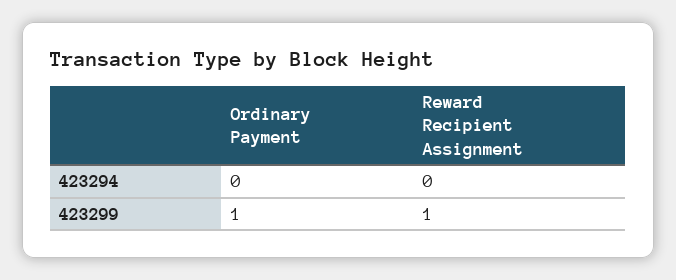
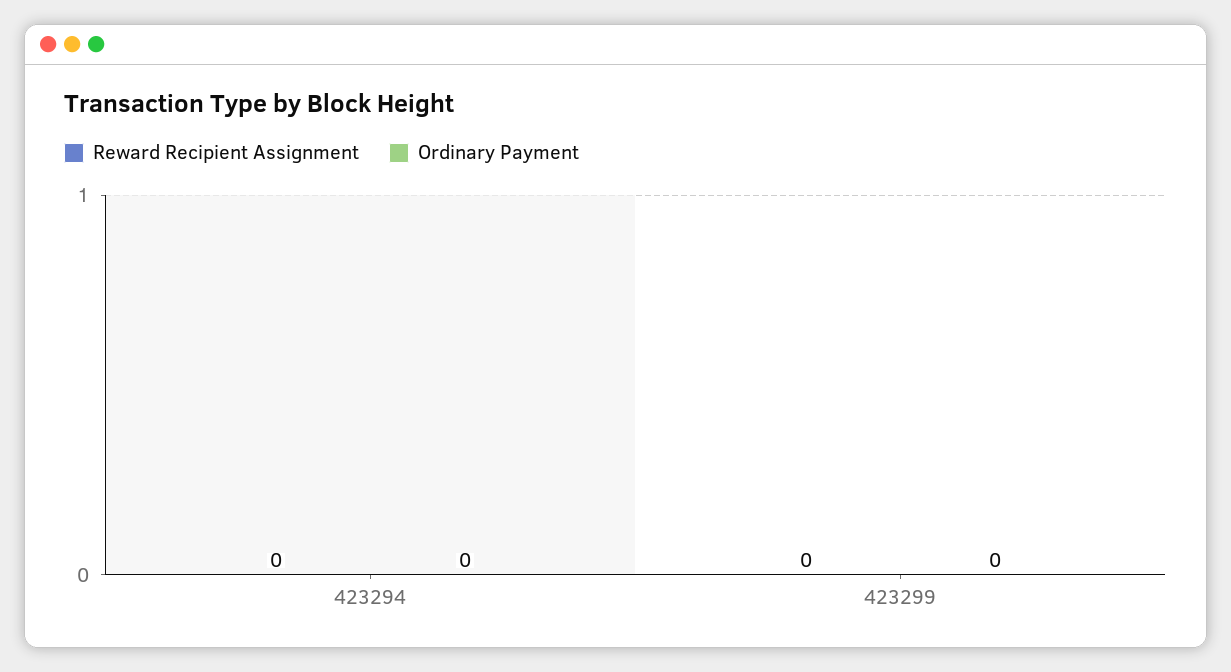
  {
    "Ordinary Payment": {
      "423294": 0,
-     "423299": 1
+     "423299": 0
    },
    "Reward Recipient Assignment": {
      "423294": 0,
-     "423299": 1
+     "423299": 0
    }
  }

